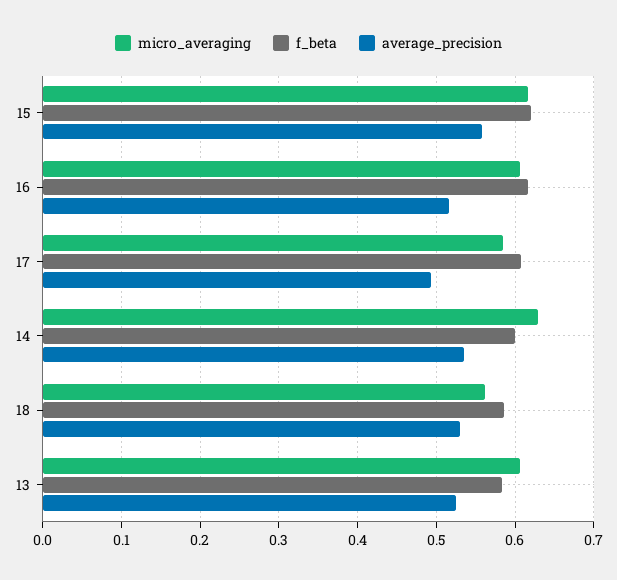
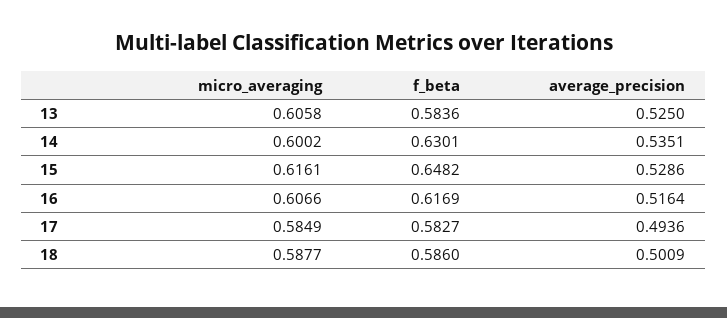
  {
    "micro_averaging": {
      "15": 0.6161,
      "16": 0.6066,
      "17": 0.5849,
-     "14": 0.63,
+     "14": 0.6002,
-     "18": 0.56,
+     "18": 0.5877,
      "13": 0.6058
    },
    "f_beta": {
-     "15": 0.62,
+     "15": 0.6482,
      "16": 0.6169,
-     "17": 0.61,
+     "17": 0.5827,
-     "14": 0.6,
+     "14": 0.6301,
      "18": 0.586,
      "13": 0.5836
    },
    "average_precision": {
-     "15": 0.56,
+     "15": 0.5286,
      "16": 0.5164,
      "17": 0.4936,
      "14": 0.5351,
-     "18": 0.53,
+     "18": 0.5009,
      "13": 0.525
    }
  }

